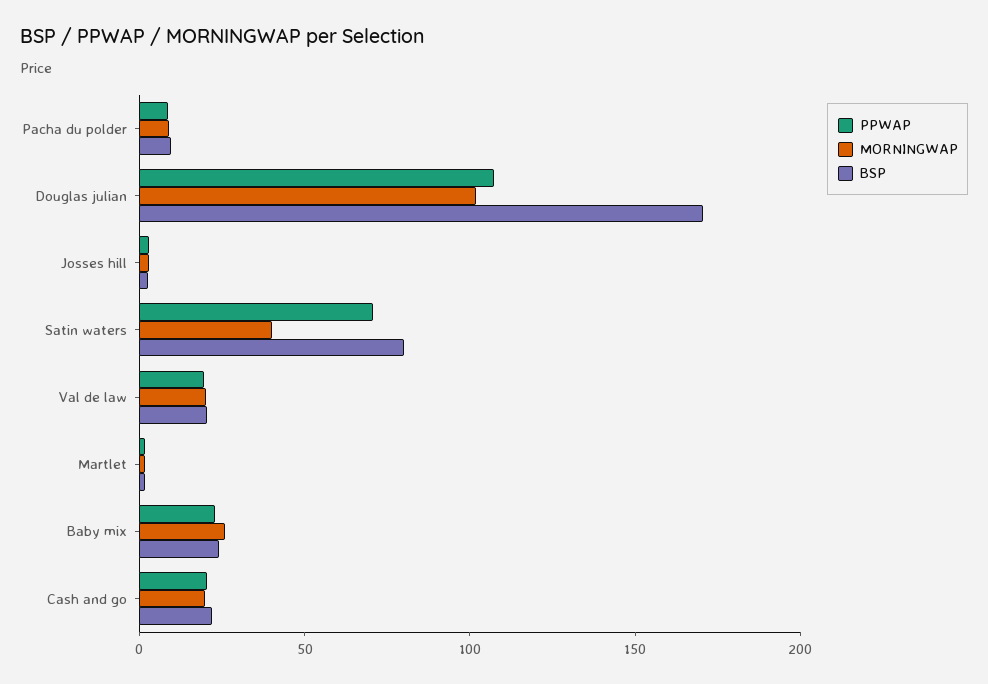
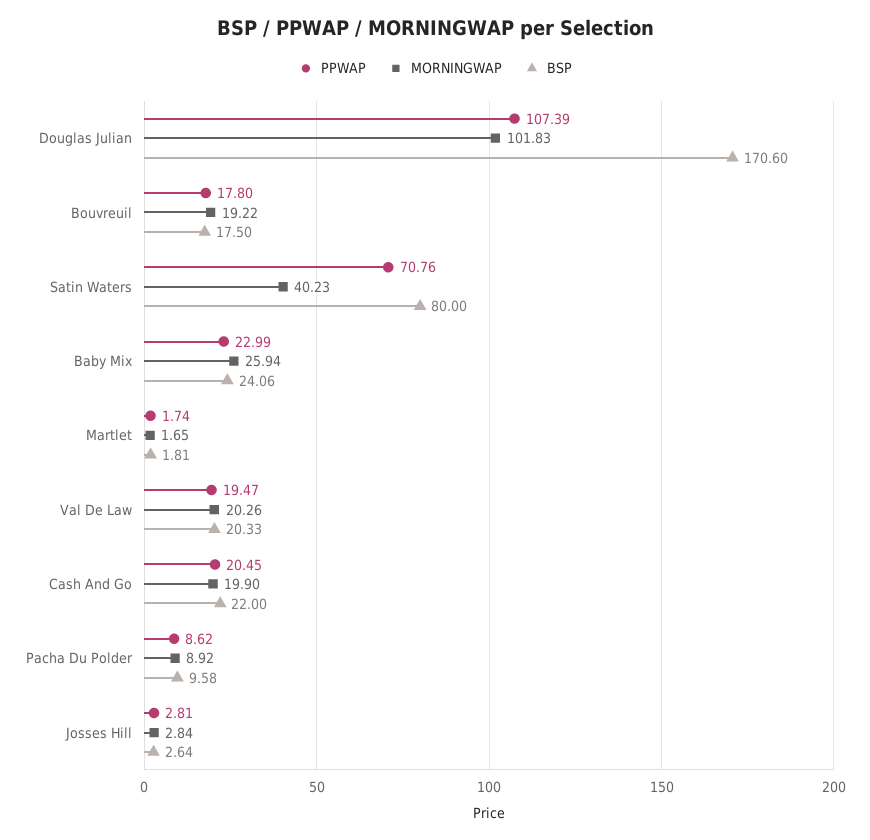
  {
    "PPWAP": {
      "Pacha du polder": 8.62,
      "Douglas julian": 107.39,
      "Josses hill": 2.81,
      "Satin waters": 70.76,
      "Val de law": 19.47,
      "Martlet": 1.74,
      "Baby mix": 22.99,
-     "Cash and go": 20.45
+     "Cash and go": 20.45,
+     "Bouvreuil": 17.8
    },
    "MORNINGWAP": {
      "Pacha du polder": 8.92,
      "Douglas julian": 101.83,
      "Josses hill": 2.84,
      "Satin waters": 40.23,
      "Val de law": 20.26,
      "Martlet": 1.65,
      "Baby mix": 25.94,
-     "Cash and go": 19.9
+     "Cash and go": 19.9,
+     "Bouvreuil": 19.22
    },
    "BSP": {
      "Pacha du polder": 9.58,
      "Douglas julian": 170.6,
      "Josses hill": 2.64,
      "Satin waters": 80,
      "Val de law": 20.33,
      "Martlet": 1.81,
      "Baby mix": 24.06,
-     "Cash and go": 22
+     "Cash and go": 22,
+     "Bouvreuil": 17.5
    }
  }

